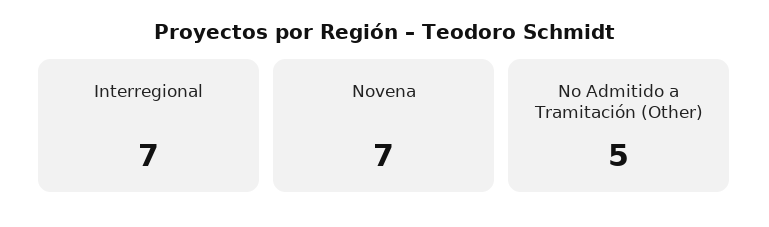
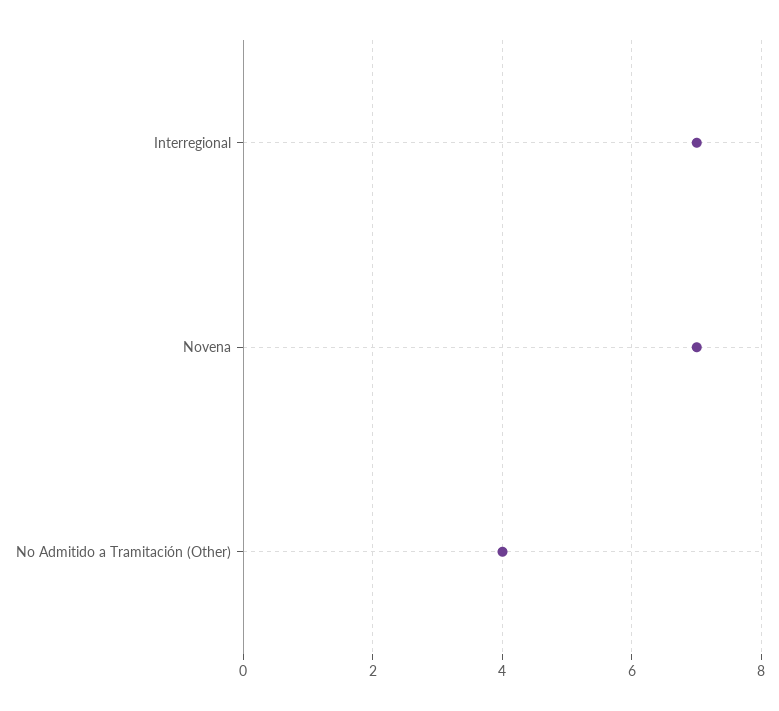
  {
    "Interregional": 7,
    "Novena": 7,
-   "No Admitido a Tramitación (Other)": 5
+   "No Admitido a Tramitación (Other)": 4
  }

